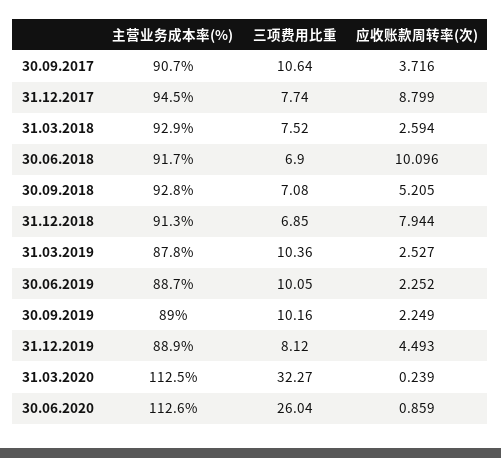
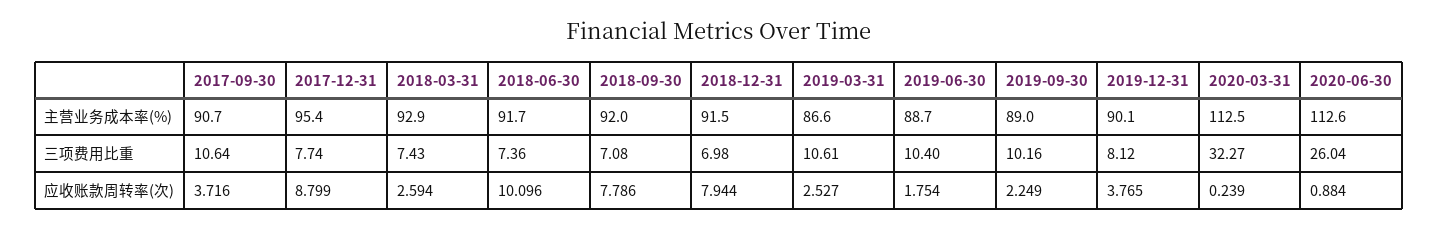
  {
    "主营业务成本率(%)": {
      "30.09.2017": 90.7,
-     "31.12.2017": 94.5,
+     "31.12.2017": 95.4,
      "31.03.2018": 92.9,
      "30.06.2018": 91.7,
-     "30.09.2018": 92.8,
+     "30.09.2018": 92,
-     "31.12.2018": 91.3,
+     "31.12.2018": 91.5,
-     "31.03.2019": 87.8,
+     "31.03.2019": 86.6,
      "30.06.2019": 88.7,
      "30.09.2019": 89,
-     "31.12.2019": 88.9,
+     "31.12.2019": 90.1,
      "31.03.2020": 112.5,
      "30.06.2020": 112.6
    },
    "三项费用比重": {
      "30.09.2017": 10.64,
      "31.12.2017": 7.74,
-     "31.03.2018": 7.52,
+     "31.03.2018": 7.43,
-     "30.06.2018": 6.9,
+     "30.06.2018": 7.36,
      "30.09.2018": 7.08,
-     "31.12.2018": 6.85,
+     "31.12.2018": 6.98,
-     "31.03.2019": 10.36,
+     "31.03.2019": 10.61,
-     "30.06.2019": 10.05,
+     "30.06.2019": 10.4,
      "30.09.2019": 10.16,
      "31.12.2019": 8.12,
      "31.03.2020": 32.27,
      "30.06.2020": 26.04
    },
    "应收账款周转率(次)": {
      "30.09.2017": 3.716,
      "31.12.2017": 8.799,
      "31.03.2018": 2.594,
      "30.06.2018": 10.096,
-     "30.09.2018": 5.205,
+     "30.09.2018": 7.786,
      "31.12.2018": 7.944,
      "31.03.2019": 2.527,
-     "30.06.2019": 2.252,
+     "30.06.2019": 1.754,
      "30.09.2019": 2.249,
-     "31.12.2019": 4.493,
+     "31.12.2019": 3.765,
      "31.03.2020": 0.239,
-     "30.06.2020": 0.859
+     "30.06.2020": 0.884
    }
  }

